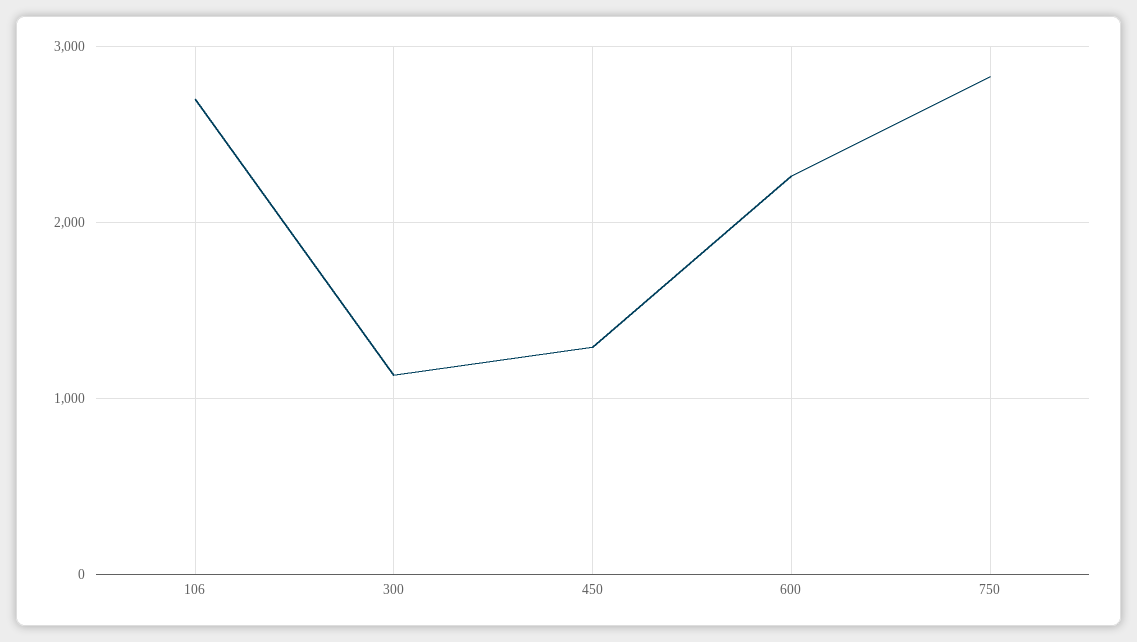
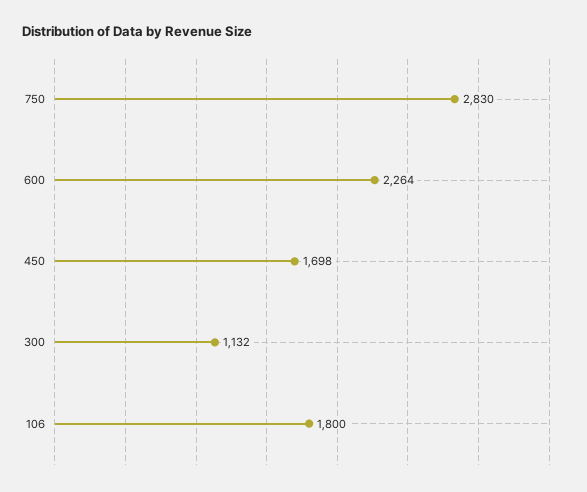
  {
-   "106": 2700,
+   "106": 1800,
    "300": 1132,
-   "450": 1300,
+   "450": 1698,
    "600": 2264,
    "750": 2830
  }

